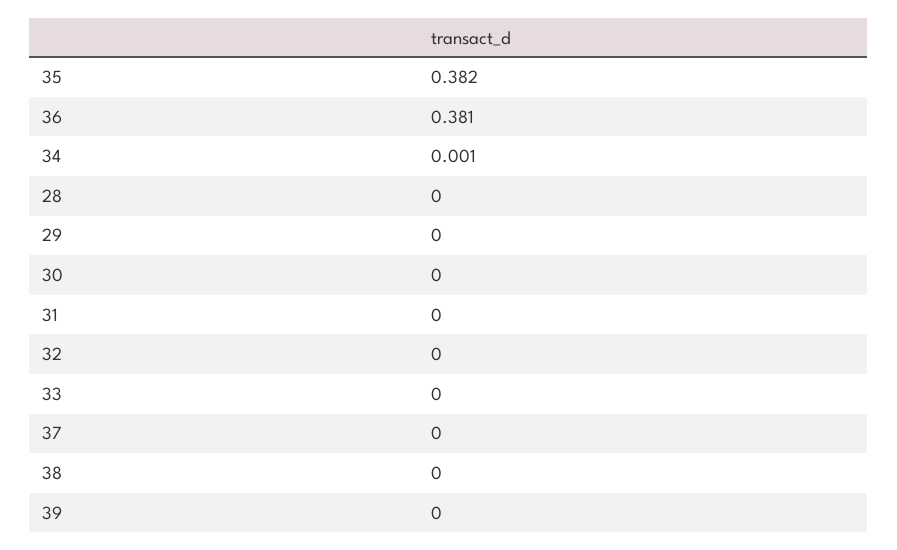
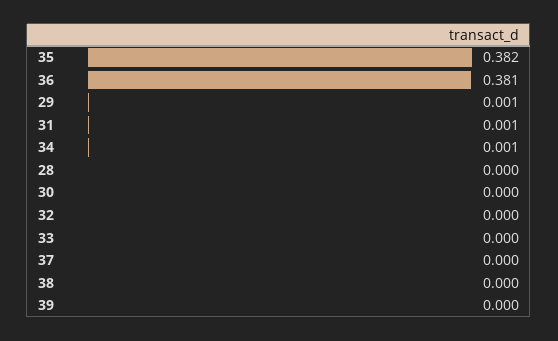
  {
    "35": 0.382,
    "36": 0.381,
    "34": 0.001,
    "28": 0,
-   "29": 0,
+   "29": 0.001,
    "30": 0,
-   "31": 0,
+   "31": 0.001,
    "32": 0,
    "33": 0,
    "37": 0,
    "38": 0,
    "39": 0
  }

